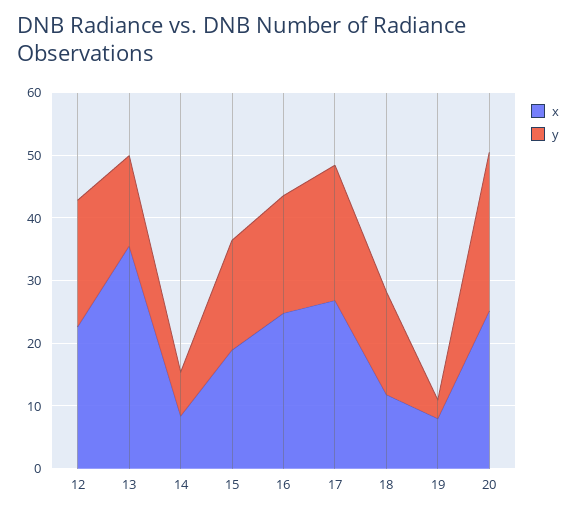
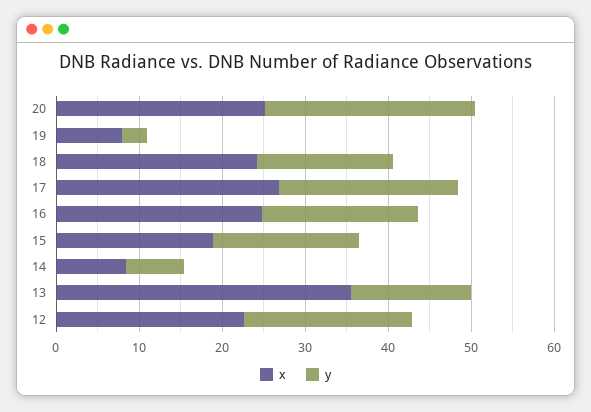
  {
    "x": {
      "12": 22,
      "13": 36,
      "14": 8,
      "15": 18,
      "16": 24,
      "17": 26,
-     "18": 12,
+     "18": 24,
      "19": 8,
      "20": 26
    },
    "y": {
      "12": 20,
      "13": 14,
      "14": 6,
      "15": 18,
      "16": 18,
      "17": 22,
      "18": 16,
      "19": 2,
      "20": 26
    }
  }

